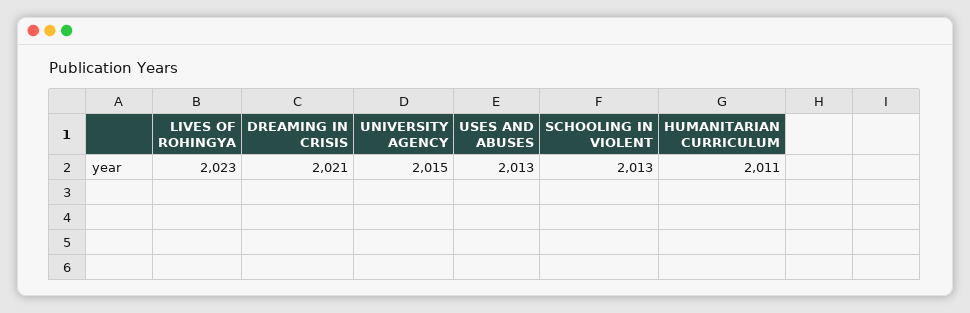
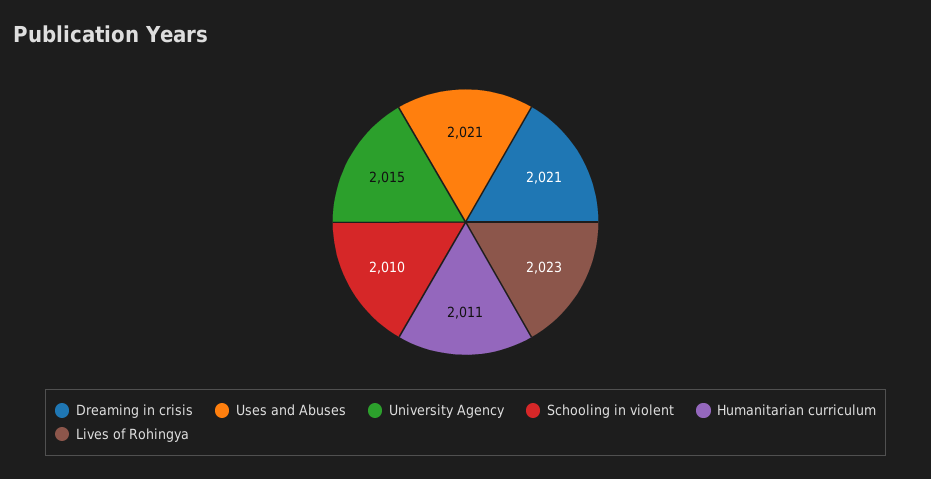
  {
    "LIVES OF ROHINGYA": 2023,
    "DREAMING IN CRISIS": 2021,
    "UNIVERSITY AGENCY": 2015,
-   "USES AND ABUSES": 2013,
+   "USES AND ABUSES": 2021,
-   "SCHOOLING IN VIOLENT": 2013,
+   "SCHOOLING IN VIOLENT": 2010,
    "HUMANITARIAN CURRICULUM": 2011
  }

